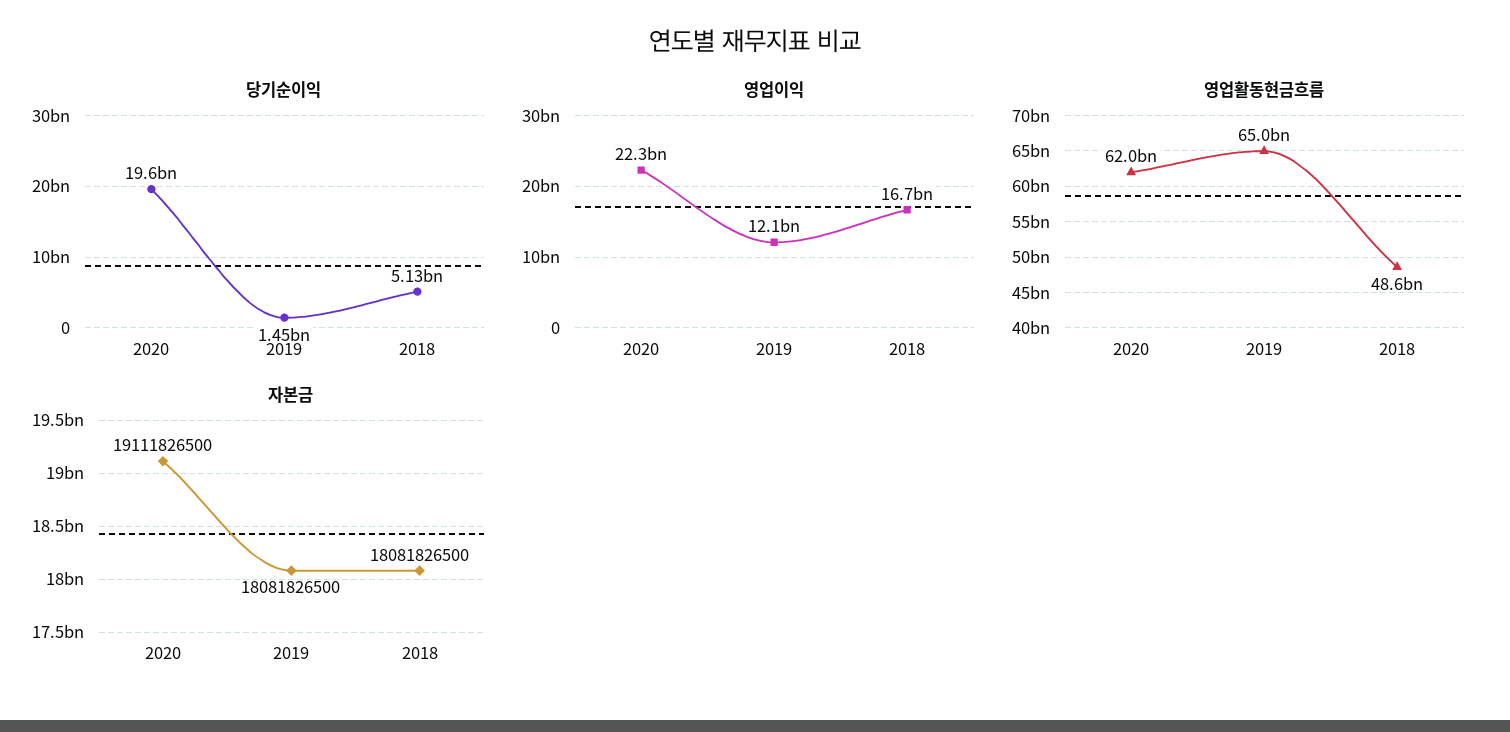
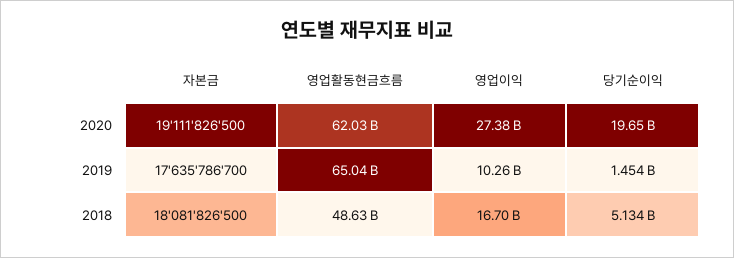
  {
    "당기순이익": {
      "2020": 19650000000,
      "2019": 1454000000,
      "2018": 5134000000
    },
    "영업이익": {
-     "2020": 22300000000,
+     "2020": 27380000000,
-     "2019": 12100000000,
+     "2019": 10260000000,
      "2018": 16700000000
    },
    "영업활동현금흐름": {
      "2020": 62030000000,
      "2019": 65040000000,
      "2018": 48630000000
    },
    "자본금": {
      "2020": 19111826500,
-     "2019": 18081826500,
+     "2019": 17635786700,
      "2018": 18081826500
    }
  }

